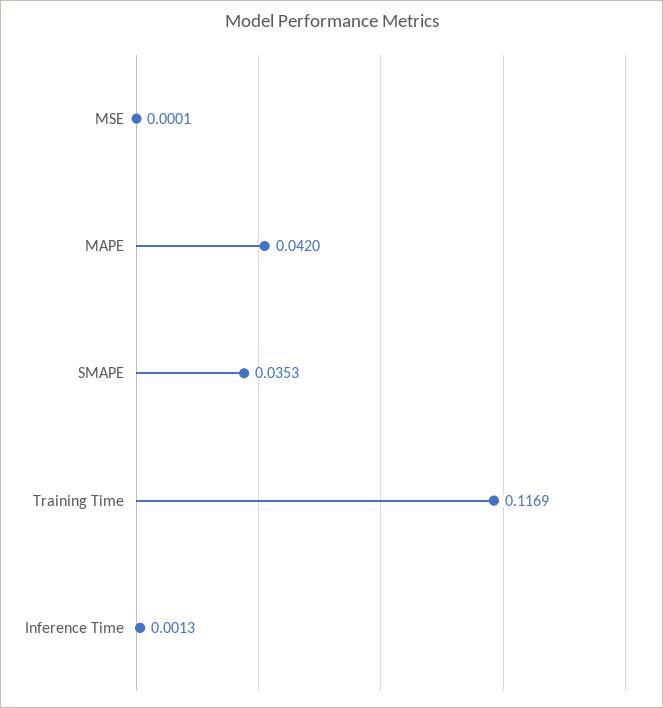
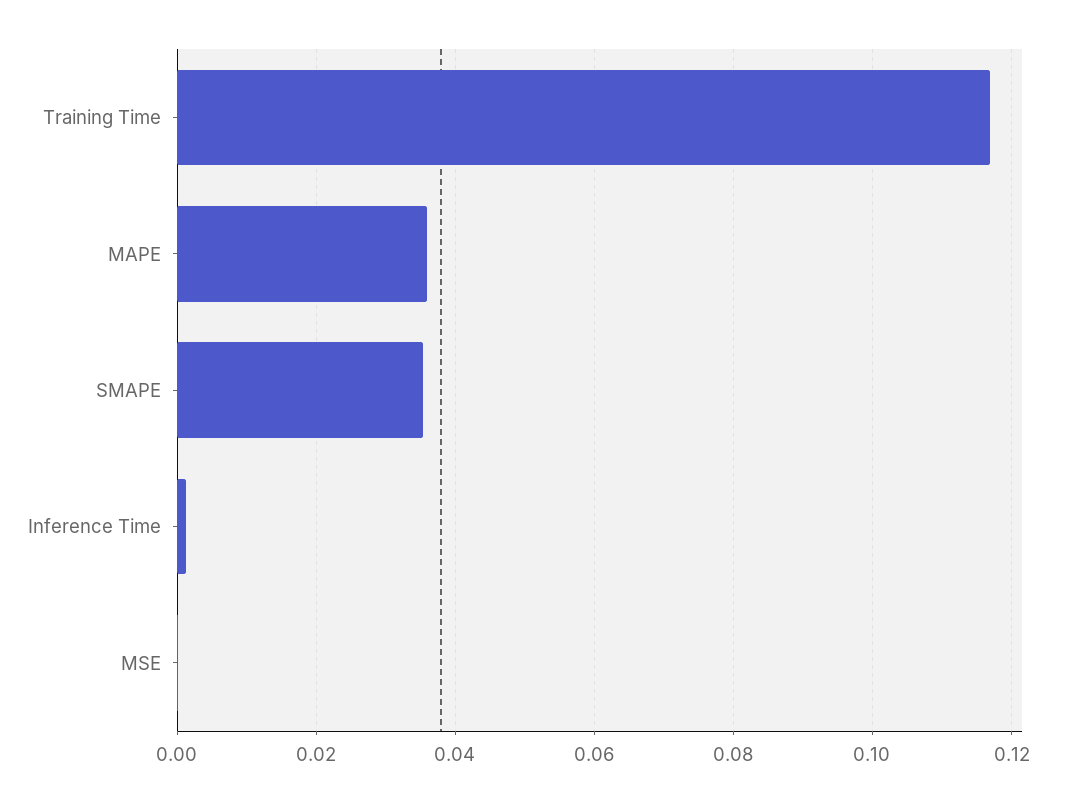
  {
    "MSE": 0.0001,
-   "MAPE": 0.042,
+   "MAPE": 0.036,
    "SMAPE": 0.0353,
    "Training Time": 0.1169,
    "Inference Time": 0.0013
  }

